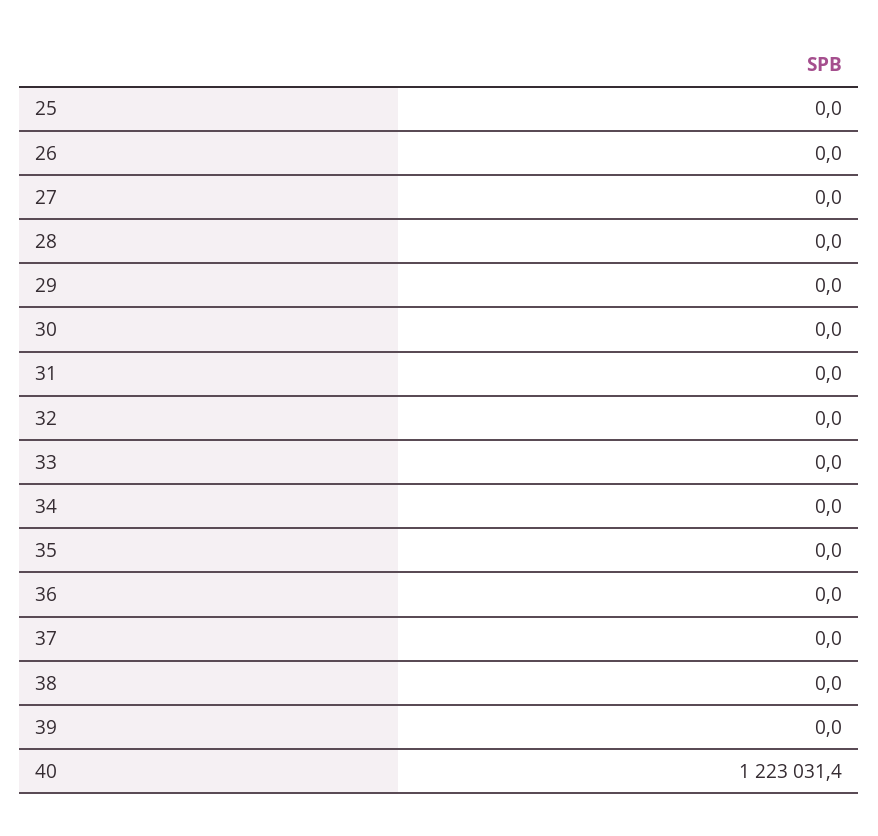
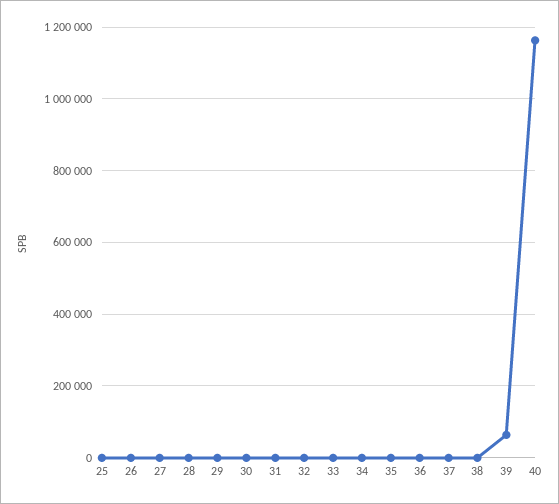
  {
    "25": 0,
    "26": 0,
    "27": 0,
    "28": 0,
    "29": 0,
    "30": 0,
    "31": 0,
    "32": 0,
    "33": 0,
    "34": 0,
    "35": 0,
    "36": 0,
    "37": 0,
    "38": 0,
-   "39": 0,
+   "39": 60000,
-   "40": 1223031.4
+   "40": 1160000
  }

